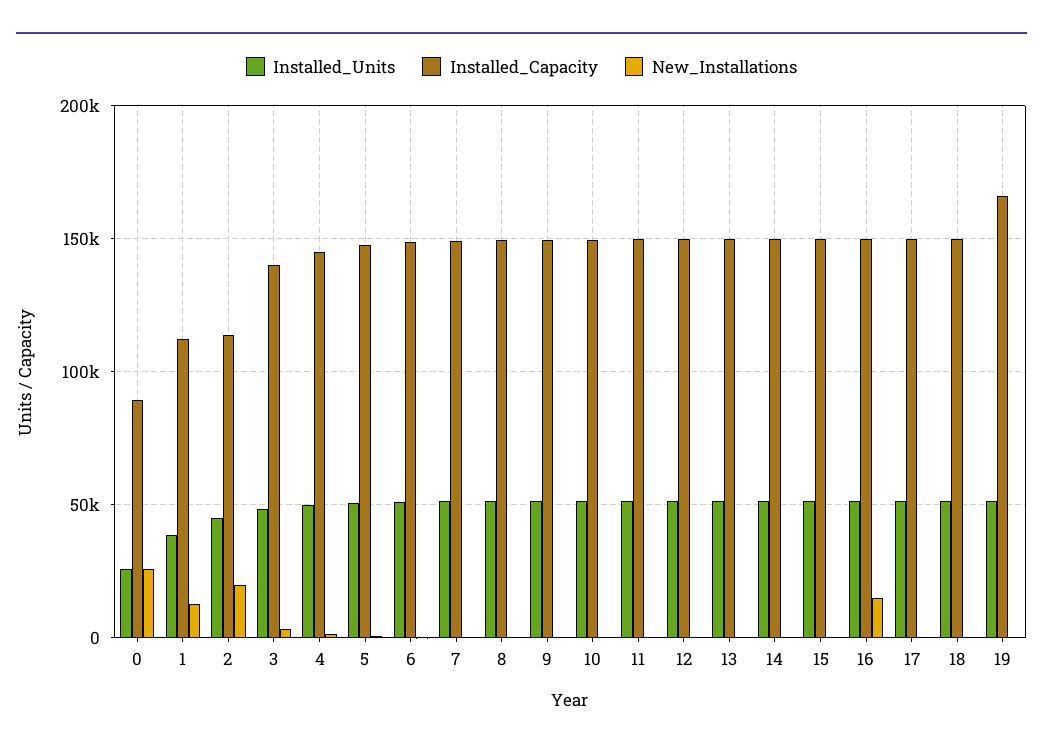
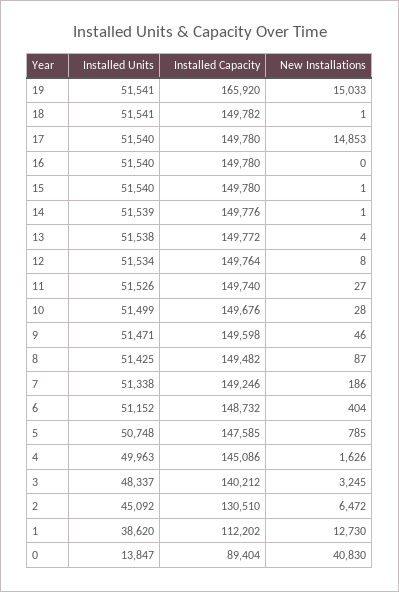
  {
    "Installed_Units": {
-     "0": 25000,
+     "0": 13847,
      "1": 38620,
      "2": 45092,
      "3": 48337,
      "4": 49963,
      "5": 50748,
      "6": 51152,
      "7": 51338,
      "8": 51425,
      "9": 51471,
      "10": 51499,
      "11": 51526,
      "12": 51534,
      "13": 51538,
      "14": 51539,
      "15": 51540,
      "16": 51540,
      "17": 51540,
      "18": 51541,
      "19": 51541
    },
    "Installed_Capacity": {
      "0": 89404,
      "1": 112202,
-     "2": 115000,
+     "2": 130510,
      "3": 140212,
      "4": 145086,
      "5": 147585,
      "6": 148732,
      "7": 149246,
      "8": 149482,
      "9": 149598,
      "10": 149676,
      "11": 149740,
      "12": 149764,
      "13": 149772,
      "14": 149776,
      "15": 149780,
      "16": 149780,
      "17": 149780,
      "18": 149782,
      "19": 165920
    },
    "New_Installations": {
-     "0": 25000,
+     "0": 40830,
      "1": 12730,
-     "2": 20000,
+     "2": 6472,
      "3": 3245,
      "4": 1626,
      "5": 785,
      "6": 404,
      "7": 186,
      "8": 87,
      "9": 46,
      "10": 28,
      "11": 27,
      "12": 8,
      "13": 4,
      "14": 1,
      "15": 1,
-     "16": 15000,
+     "16": 0,
-     "17": 0,
+     "17": 14853,
      "18": 1,
-     "19": 0
+     "19": 15033
    }
  }

